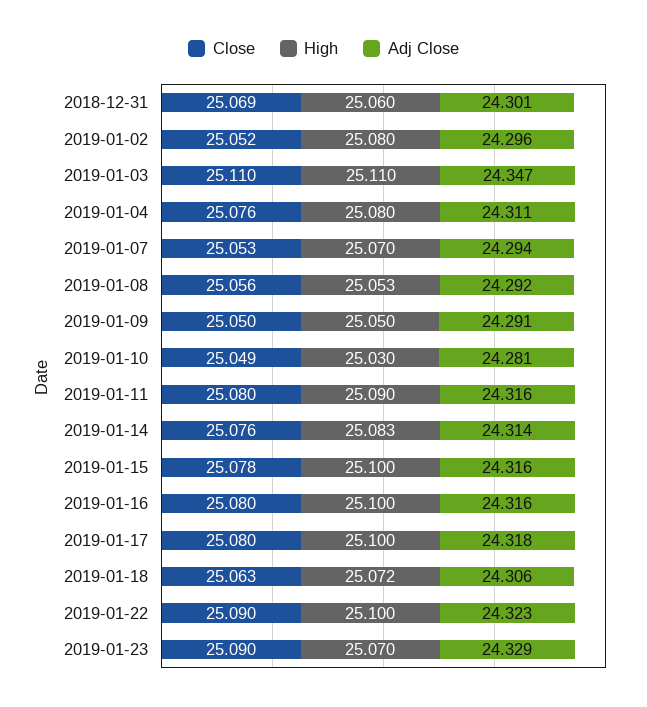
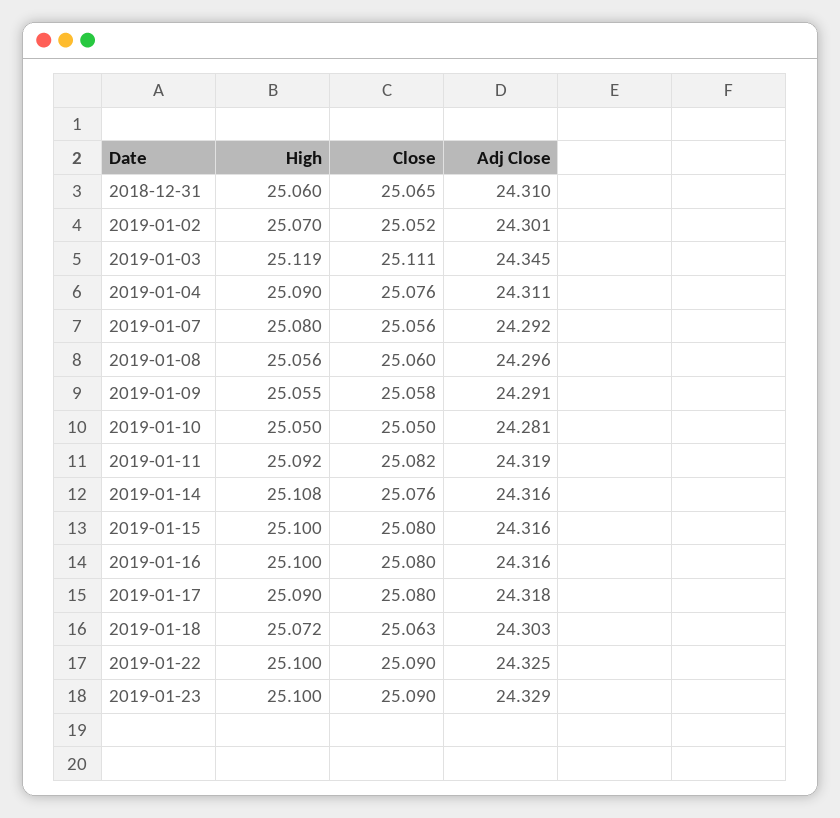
  {
    "Close": {
-     "2018-12-31": 25.069,
+     "2018-12-31": 25.065,
      "2019-01-02": 25.052,
-     "2019-01-03": 25.11,
+     "2019-01-03": 25.111,
      "2019-01-04": 25.076,
-     "2019-01-07": 25.053,
+     "2019-01-07": 25.056,
-     "2019-01-08": 25.056,
+     "2019-01-08": 25.06,
-     "2019-01-09": 25.05,
+     "2019-01-09": 25.058,
-     "2019-01-10": 25.049,
+     "2019-01-10": 25.05,
-     "2019-01-11": 25.08,
+     "2019-01-11": 25.082,
      "2019-01-14": 25.076,
-     "2019-01-15": 25.078,
+     "2019-01-15": 25.08,
      "2019-01-16": 25.08,
      "2019-01-17": 25.08,
      "2019-01-18": 25.063,
      "2019-01-22": 25.09,
      "2019-01-23": 25.09
    },
    "High": {
      "2018-12-31": 25.06,
-     "2019-01-02": 25.08,
+     "2019-01-02": 25.07,
-     "2019-01-03": 25.11,
+     "2019-01-03": 25.119,
-     "2019-01-04": 25.08,
+     "2019-01-04": 25.09,
-     "2019-01-07": 25.07,
+     "2019-01-07": 25.08,
-     "2019-01-08": 25.053,
+     "2019-01-08": 25.056,
-     "2019-01-09": 25.05,
+     "2019-01-09": 25.055,
-     "2019-01-10": 25.03,
+     "2019-01-10": 25.05,
-     "2019-01-11": 25.09,
+     "2019-01-11": 25.092,
-     "2019-01-14": 25.083,
+     "2019-01-14": 25.108,
      "2019-01-15": 25.1,
      "2019-01-16": 25.1,
-     "2019-01-17": 25.1,
+     "2019-01-17": 25.09,
      "2019-01-18": 25.072,
      "2019-01-22": 25.1,
-     "2019-01-23": 25.07
+     "2019-01-23": 25.1
    },
    "Adj Close": {
-     "2018-12-31": 24.301,
+     "2018-12-31": 24.31,
-     "2019-01-02": 24.296,
+     "2019-01-02": 24.301,
-     "2019-01-03": 24.347,
+     "2019-01-03": 24.345,
      "2019-01-04": 24.311,
-     "2019-01-07": 24.294,
+     "2019-01-07": 24.292,
-     "2019-01-08": 24.292,
+     "2019-01-08": 24.296,
      "2019-01-09": 24.291,
      "2019-01-10": 24.281,
-     "2019-01-11": 24.316,
+     "2019-01-11": 24.319,
-     "2019-01-14": 24.314,
+     "2019-01-14": 24.316,
      "2019-01-15": 24.316,
      "2019-01-16": 24.316,
      "2019-01-17": 24.318,
-     "2019-01-18": 24.306,
+     "2019-01-18": 24.303,
-     "2019-01-22": 24.323,
+     "2019-01-22": 24.325,
      "2019-01-23": 24.329
    }
  }

